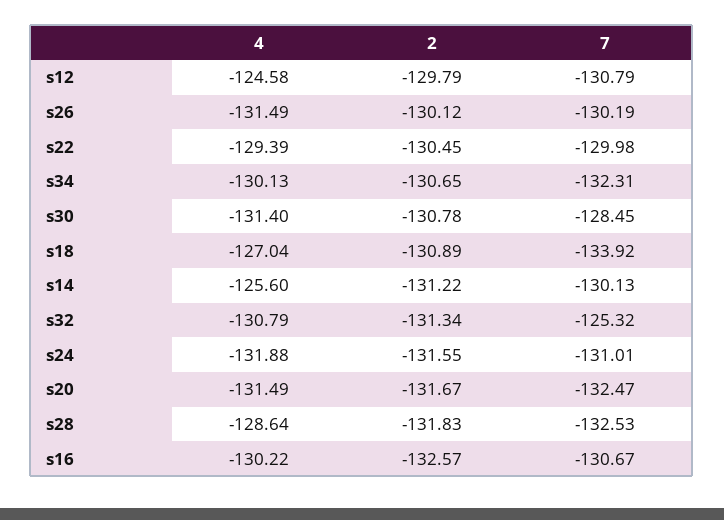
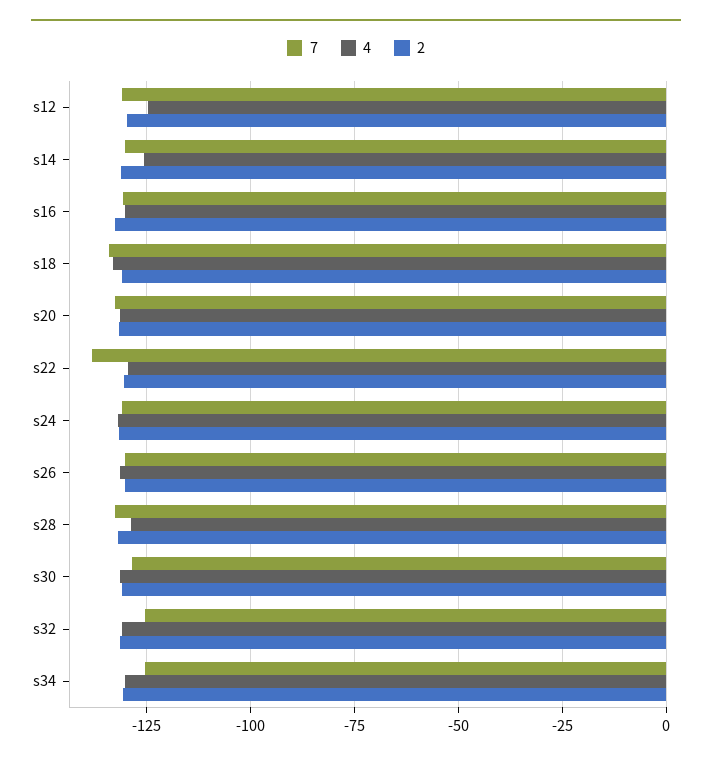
  {
    "4": {
      "s12": -124.58,
      "s26": -131.49,
      "s22": -129.39,
      "s34": -130.13,
      "s30": -131.4,
-     "s18": -127.04,
+     "s18": -132.5,
      "s14": -125.6,
      "s32": -130.79,
      "s24": -131.88,
      "s20": -131.49,
      "s28": -128.64,
      "s16": -130.22
    },
    "2": {
      "s12": -129.79,
      "s26": -130.12,
      "s22": -130.45,
      "s34": -130.65,
      "s30": -130.78,
      "s18": -130.89,
      "s14": -131.22,
      "s32": -131.34,
      "s24": -131.55,
      "s20": -131.67,
      "s28": -131.83,
      "s16": -132.57
    },
    "7": {
      "s12": -130.79,
      "s26": -130.19,
-     "s22": -129.98,
+     "s22": -137.5,
-     "s34": -132.31,
+     "s34": -125,
      "s30": -128.45,
      "s18": -133.92,
      "s14": -130.13,
      "s32": -125.32,
      "s24": -131.01,
      "s20": -132.47,
      "s28": -132.53,
      "s16": -130.67
    }
  }

